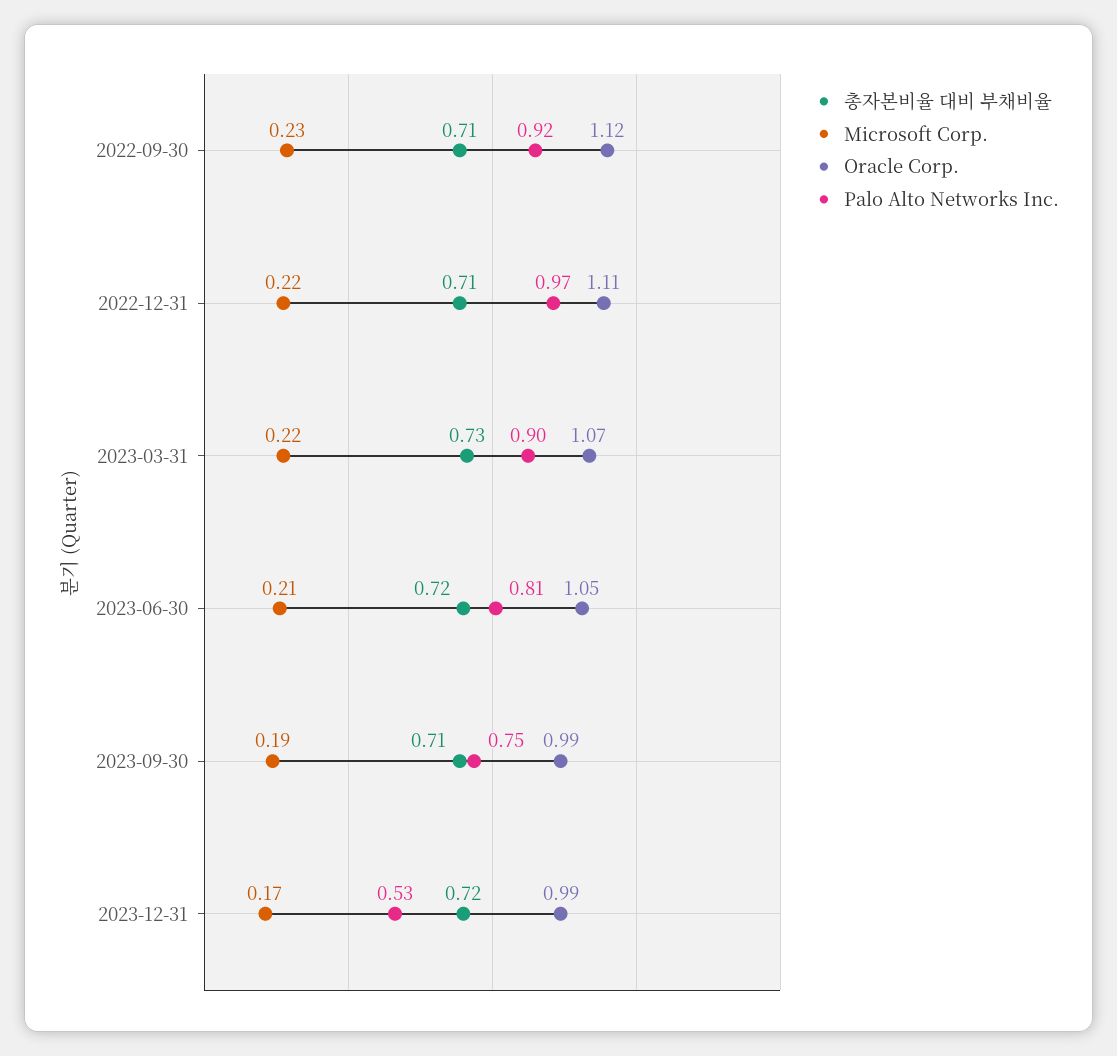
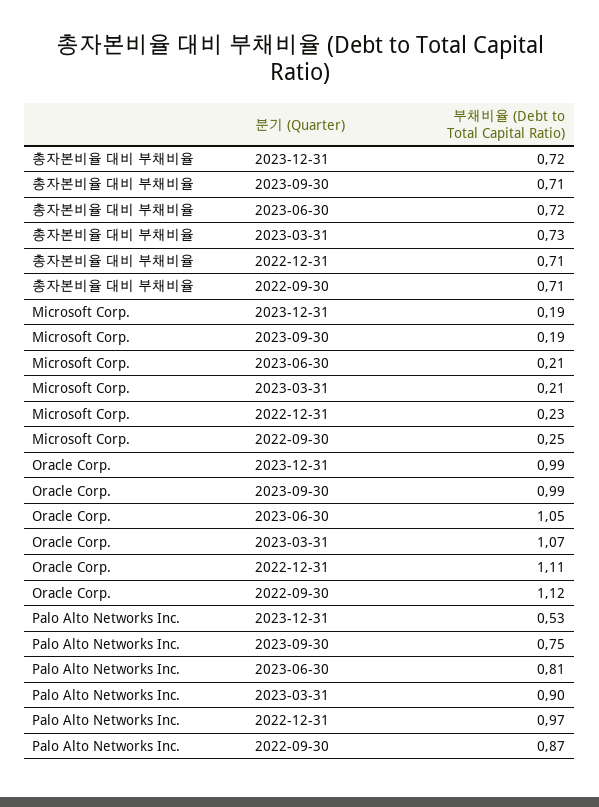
  {
    "총자본비율 대비 부채비율": {
      "2022-09-30": 0.71,
      "2022-12-31": 0.71,
      "2023-03-31": 0.73,
      "2023-06-30": 0.72,
      "2023-09-30": 0.71,
      "2023-12-31": 0.72
    },
    "Microsoft Corp.": {
-     "2022-09-30": 0.23,
+     "2022-09-30": 0.25,
-     "2022-12-31": 0.22,
+     "2022-12-31": 0.23,
-     "2023-03-31": 0.22,
+     "2023-03-31": 0.21,
      "2023-06-30": 0.21,
      "2023-09-30": 0.19,
-     "2023-12-31": 0.17
+     "2023-12-31": 0.19
    },
    "Oracle Corp.": {
      "2022-09-30": 1.12,
      "2022-12-31": 1.11,
      "2023-03-31": 1.07,
      "2023-06-30": 1.05,
      "2023-09-30": 0.99,
      "2023-12-31": 0.99
    },
    "Palo Alto Networks Inc.": {
-     "2022-09-30": 0.92,
+     "2022-09-30": 0.87,
      "2022-12-31": 0.97,
      "2023-03-31": 0.9,
      "2023-06-30": 0.81,
      "2023-09-30": 0.75,
      "2023-12-31": 0.53
    }
  }

